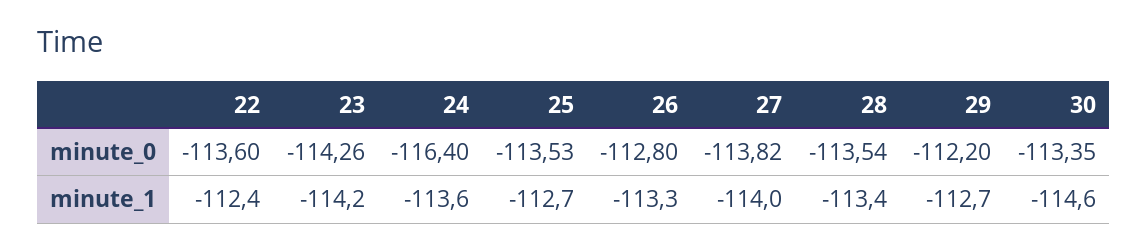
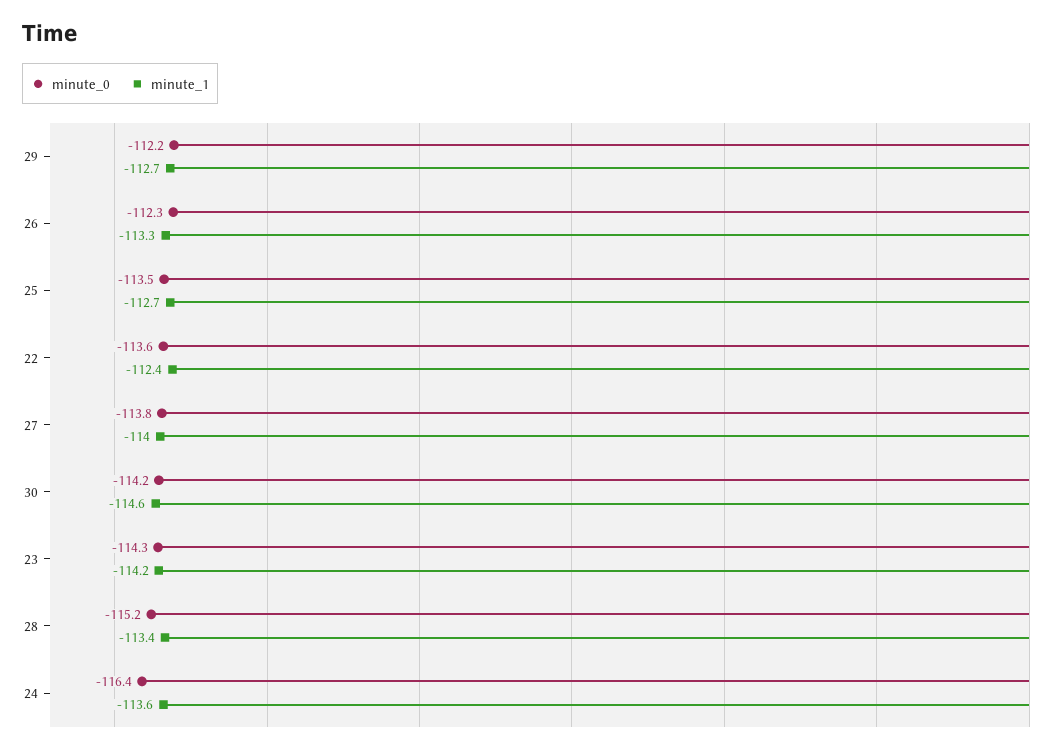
  {
    "minute_0": {
      "22": -113.6,
      "23": -114.26,
      "24": -116.4,
      "25": -113.53,
-     "26": -112.8,
+     "26": -112.3,
      "27": -113.82,
-     "28": -113.54,
+     "28": -115.2,
      "29": -112.2,
-     "30": -113.35
+     "30": -114.2
    },
    "minute_1": {
      "22": -112.4,
      "23": -114.2,
      "24": -113.6,
      "25": -112.7,
      "26": -113.3,
      "27": -114,
      "28": -113.4,
      "29": -112.7,
      "30": -114.6
    }
  }

